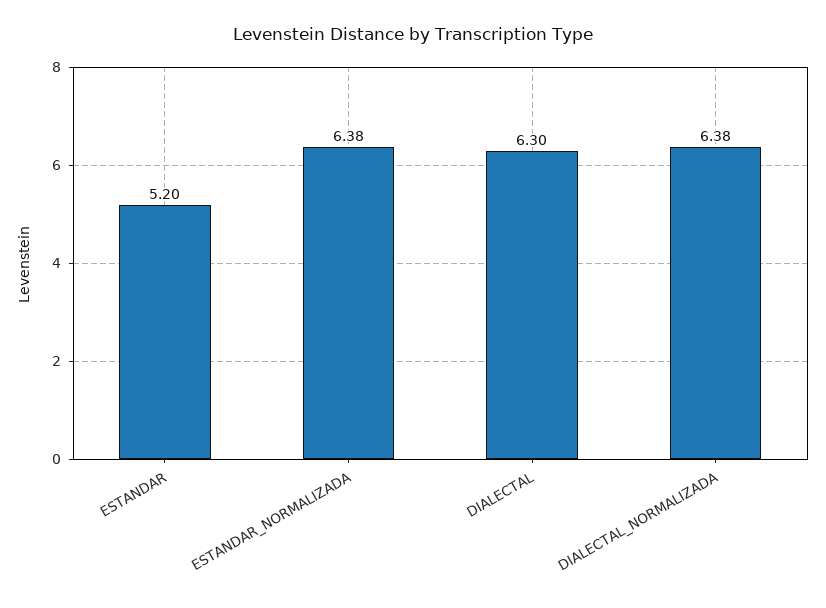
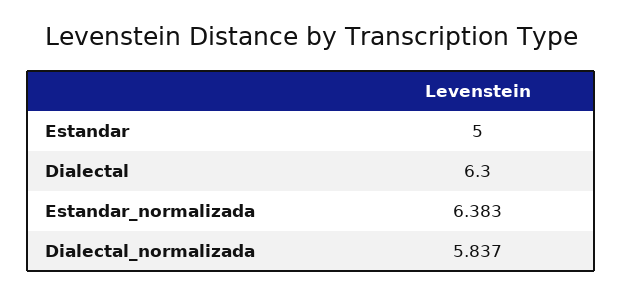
  {
-   "ESTANDAR": 5.2,
+   "ESTANDAR": 5,
    "ESTANDAR_NORMALIZADA": 6.383,
    "DIALECTAL": 6.3,
-   "DIALECTAL_NORMALIZADA": 6.38
+   "DIALECTAL_NORMALIZADA": 5.837
  }

